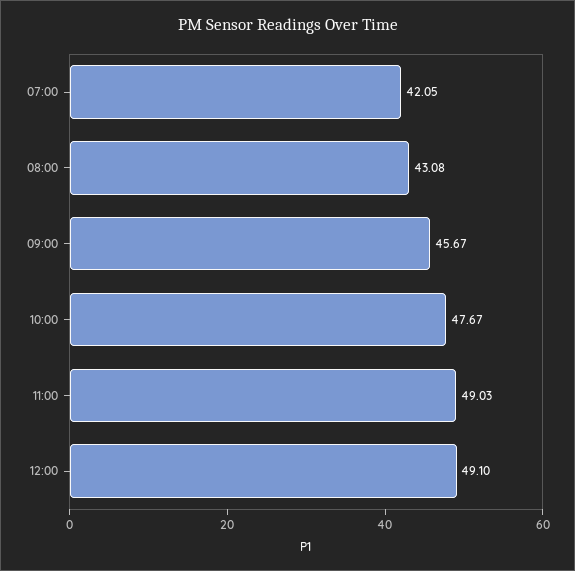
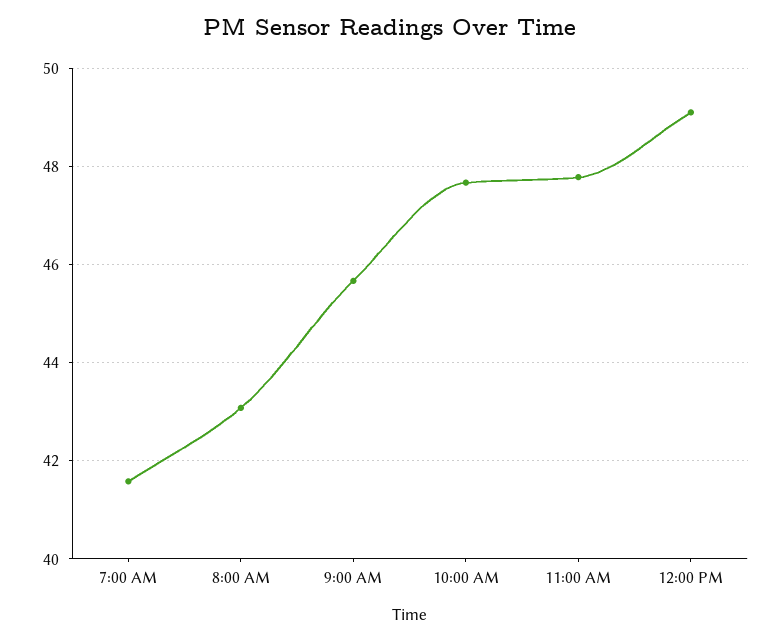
  {
-   "07:00": 42.05,
+   "07:00": 41.6,
    "08:00": 43.08,
    "09:00": 45.67,
    "10:00": 47.67,
-   "11:00": 49.03,
+   "11:00": 47.8,
    "12:00": 49.1
  }

